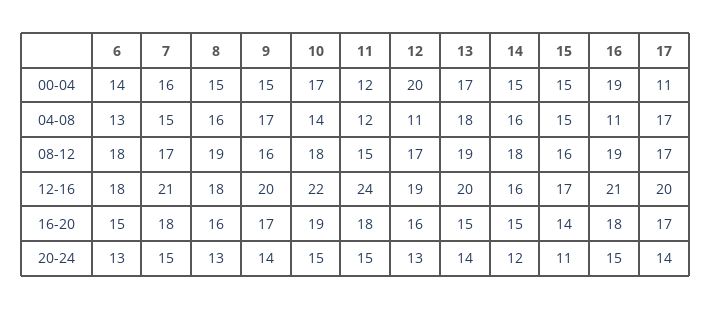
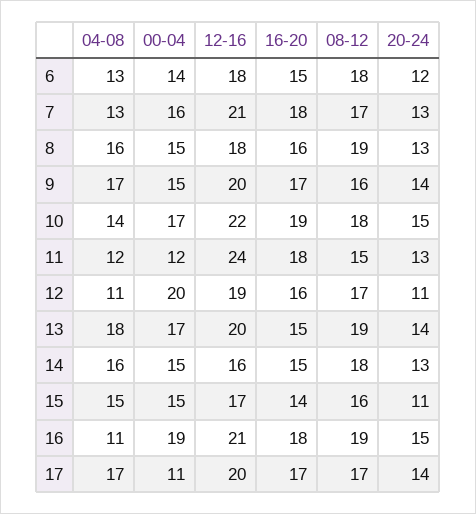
  {
    "6": {
      "00-04": 14,
      "04-08": 13,
      "08-12": 18,
      "12-16": 18,
      "16-20": 15,
-     "20-24": 13
+     "20-24": 12
    },
    "7": {
      "00-04": 16,
-     "04-08": 15,
+     "04-08": 13,
      "08-12": 17,
      "12-16": 21,
      "16-20": 18,
-     "20-24": 15
+     "20-24": 13
    },
    "8": {
      "00-04": 15,
      "04-08": 16,
      "08-12": 19,
      "12-16": 18,
      "16-20": 16,
      "20-24": 13
    },
    "9": {
      "00-04": 15,
      "04-08": 17,
      "08-12": 16,
      "12-16": 20,
      "16-20": 17,
      "20-24": 14
    },
    "10": {
      "00-04": 17,
      "04-08": 14,
      "08-12": 18,
      "12-16": 22,
      "16-20": 19,
      "20-24": 15
    },
    "11": {
      "00-04": 12,
      "04-08": 12,
      "08-12": 15,
      "12-16": 24,
      "16-20": 18,
-     "20-24": 15
+     "20-24": 13
    },
    "12": {
      "00-04": 20,
      "04-08": 11,
      "08-12": 17,
      "12-16": 19,
      "16-20": 16,
-     "20-24": 13
+     "20-24": 11
    },
    "13": {
      "00-04": 17,
      "04-08": 18,
      "08-12": 19,
      "12-16": 20,
      "16-20": 15,
      "20-24": 14
    },
    "14": {
      "00-04": 15,
      "04-08": 16,
      "08-12": 18,
      "12-16": 16,
      "16-20": 15,
-     "20-24": 12
+     "20-24": 13
    },
    "15": {
      "00-04": 15,
      "04-08": 15,
      "08-12": 16,
      "12-16": 17,
      "16-20": 14,
      "20-24": 11
    },
    "16": {
      "00-04": 19,
      "04-08": 11,
      "08-12": 19,
      "12-16": 21,
      "16-20": 18,
      "20-24": 15
    },
    "17": {
      "00-04": 11,
      "04-08": 17,
      "08-12": 17,
      "12-16": 20,
      "16-20": 17,
      "20-24": 14
    }
  }

